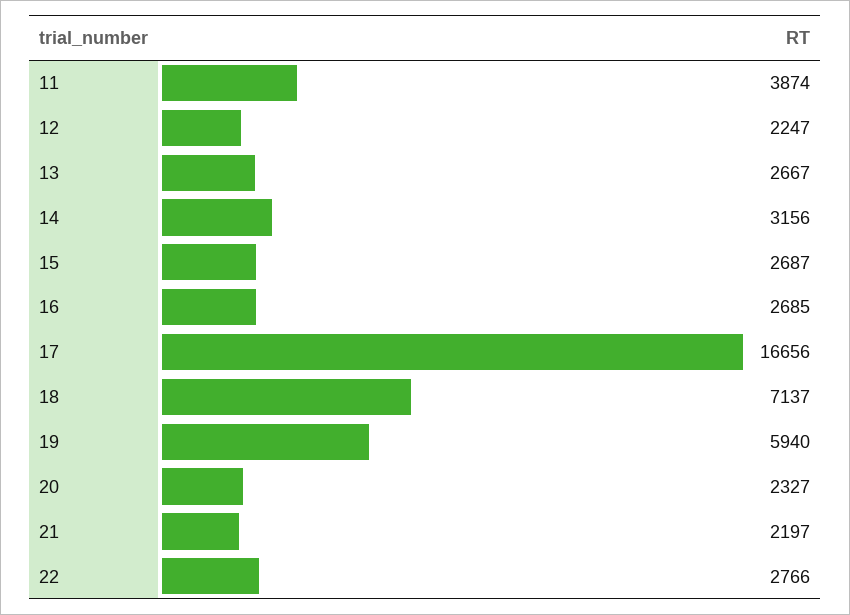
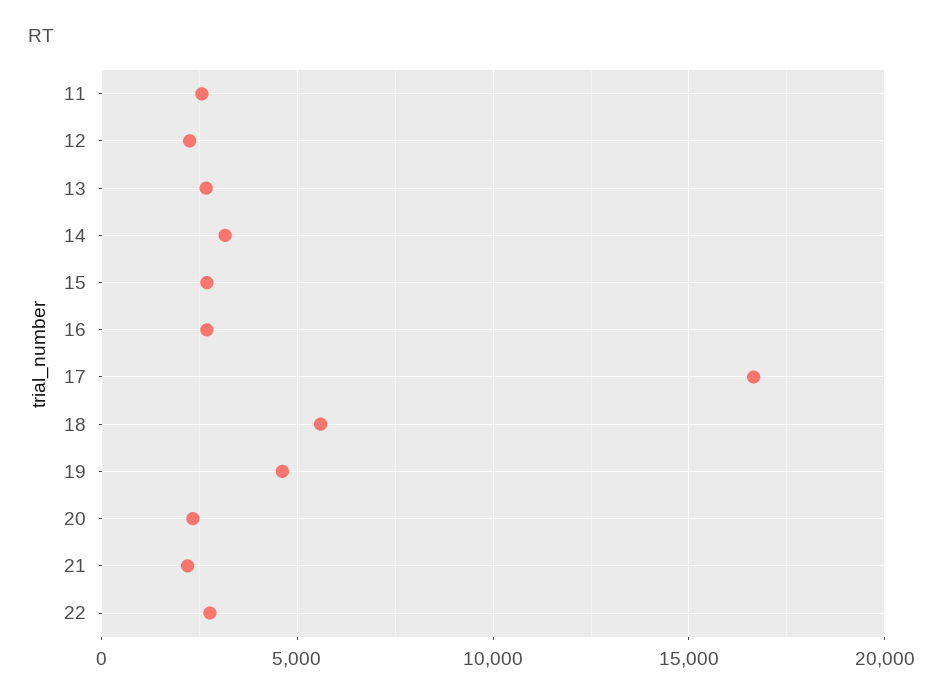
  {
-   "11": 3874,
+   "11": 2500,
    "12": 2247,
    "13": 2667,
    "14": 3156,
    "15": 2687,
    "16": 2685,
    "17": 16656,
-   "18": 7137,
+   "18": 5500,
-   "19": 5940,
+   "19": 4500,
    "20": 2327,
    "21": 2197,
    "22": 2766
  }

